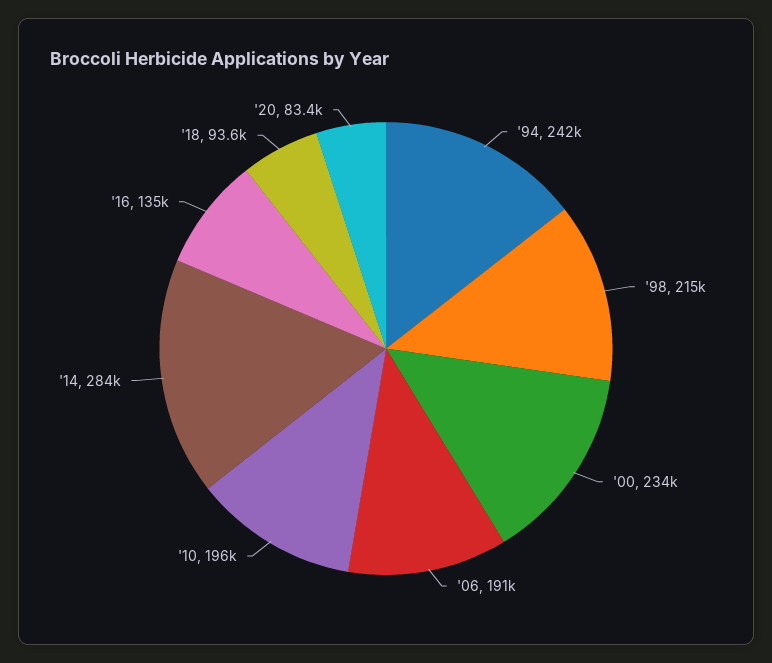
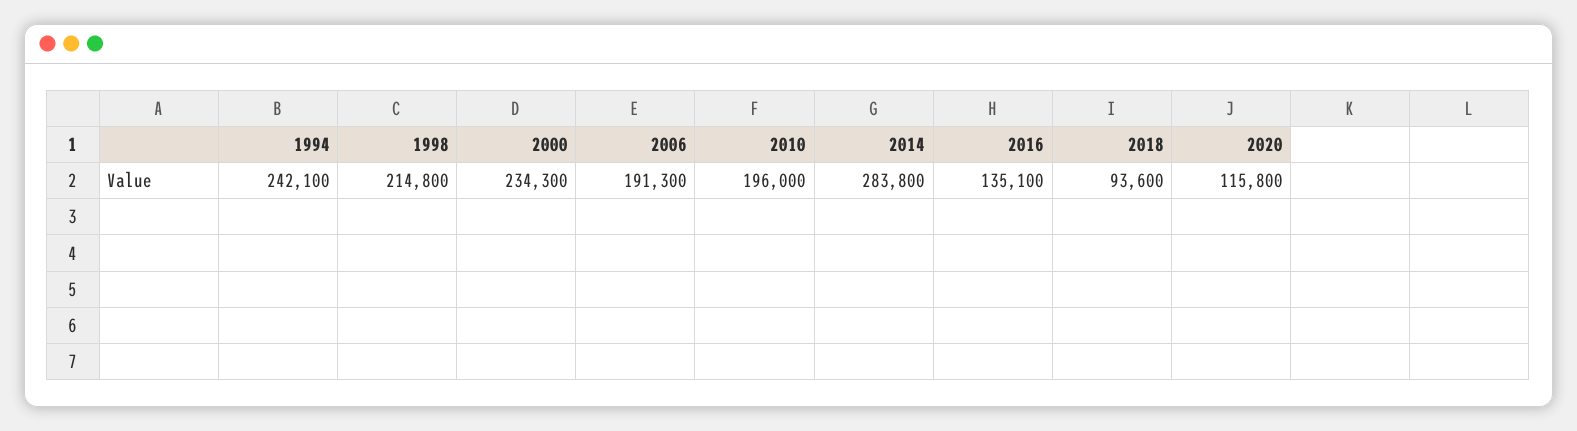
  {
    "'94": 242100,
    "'98": 214800,
    "'00": 234300,
    "'06": 191300,
    "'10": 196000,
    "'14": 283800,
    "'16": 135100,
    "'18": 93600,
-   "'20": 83400
+   "'20": 115800
  }

